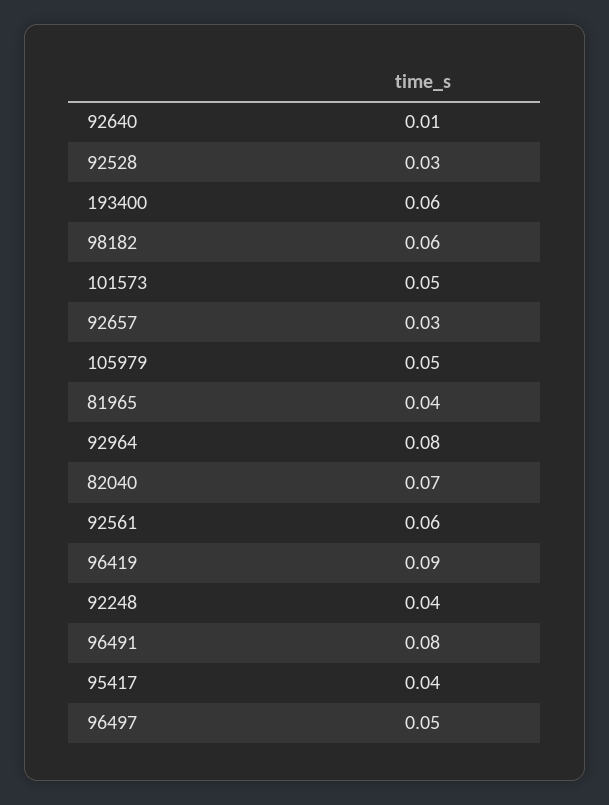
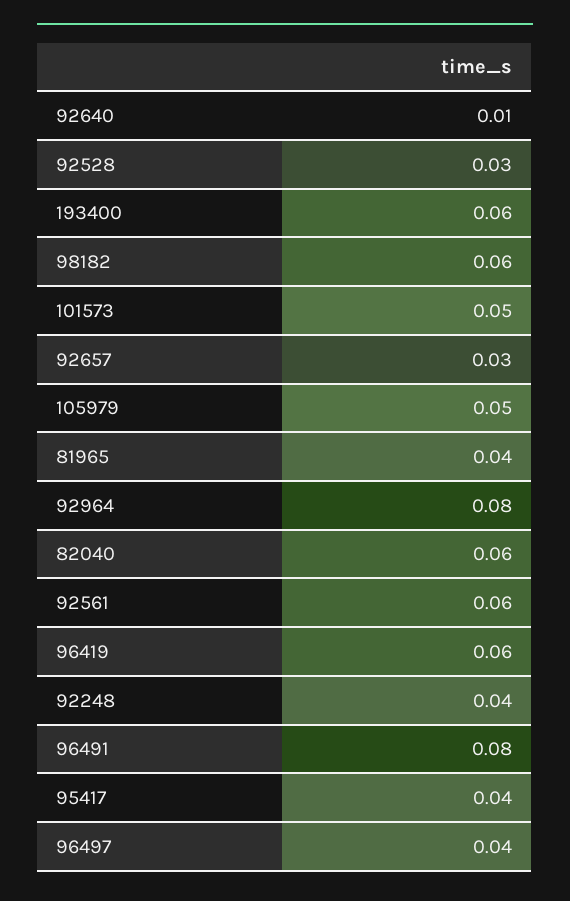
  {
    "92640": 0.01,
    "92528": 0.03,
    "193400": 0.06,
    "98182": 0.06,
    "101573": 0.05,
    "92657": 0.03,
    "105979": 0.05,
    "81965": 0.04,
    "92964": 0.08,
-   "82040": 0.07,
+   "82040": 0.06,
    "92561": 0.06,
-   "96419": 0.09,
+   "96419": 0.06,
    "92248": 0.04,
    "96491": 0.08,
    "95417": 0.04,
-   "96497": 0.05
+   "96497": 0.04
  }

